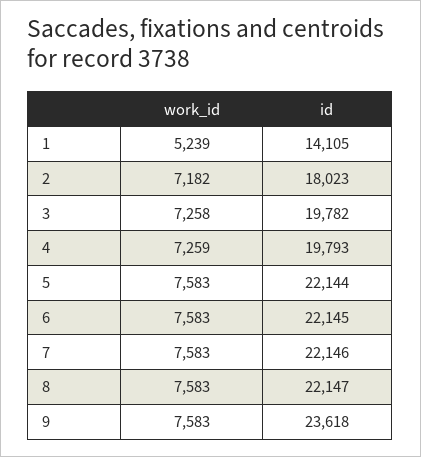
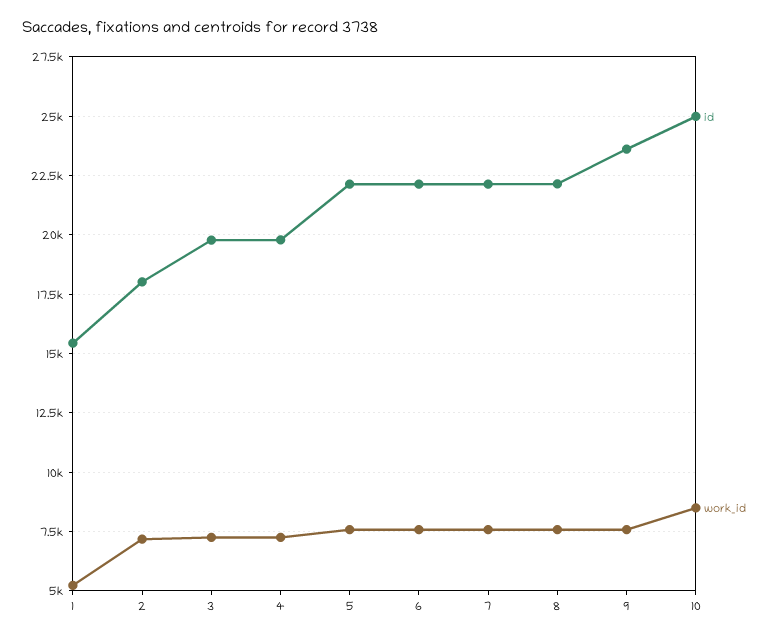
  {
    "work_id": {
      "1": 5239,
      "2": 7182,
      "3": 7258,
      "4": 7259,
      "5": 7583,
      "6": 7583,
      "7": 7583,
      "8": 7583,
-     "9": 7583
+     "9": 7583,
+     "10": 8500
    },
    "id": {
-     "1": 14105,
+     "1": 15500,
      "2": 18023,
      "3": 19782,
      "4": 19793,
      "5": 22144,
      "6": 22145,
      "7": 22146,
      "8": 22147,
-     "9": 23618
+     "9": 23618,
+     "10": 25000
    }
  }

